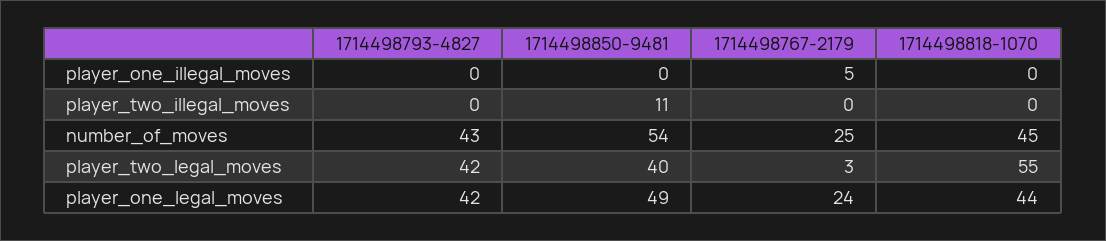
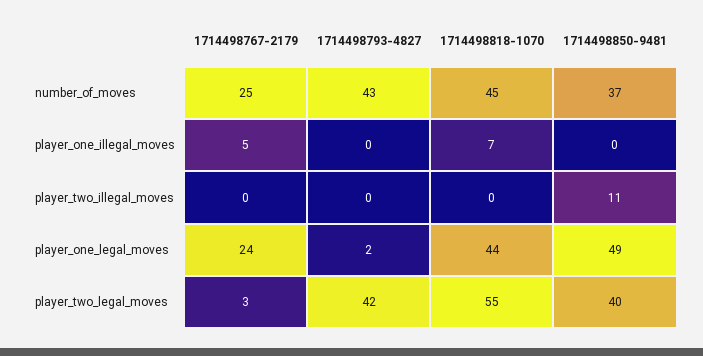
  {
    "1714498793-4827": {
      "player_one_illegal_moves": 0,
      "player_two_illegal_moves": 0,
      "number_of_moves": 43,
      "player_two_legal_moves": 42,
-     "player_one_legal_moves": 42
+     "player_one_legal_moves": 2
    },
    "1714498850-9481": {
      "player_one_illegal_moves": 0,
      "player_two_illegal_moves": 11,
-     "number_of_moves": 54,
+     "number_of_moves": 37,
      "player_two_legal_moves": 40,
      "player_one_legal_moves": 49
    },
    "1714498767-2179": {
      "player_one_illegal_moves": 5,
      "player_two_illegal_moves": 0,
      "number_of_moves": 25,
      "player_two_legal_moves": 3,
      "player_one_legal_moves": 24
    },
    "1714498818-1070": {
-     "player_one_illegal_moves": 0,
+     "player_one_illegal_moves": 7,
      "player_two_illegal_moves": 0,
      "number_of_moves": 45,
      "player_two_legal_moves": 55,
      "player_one_legal_moves": 44
    }
  }

